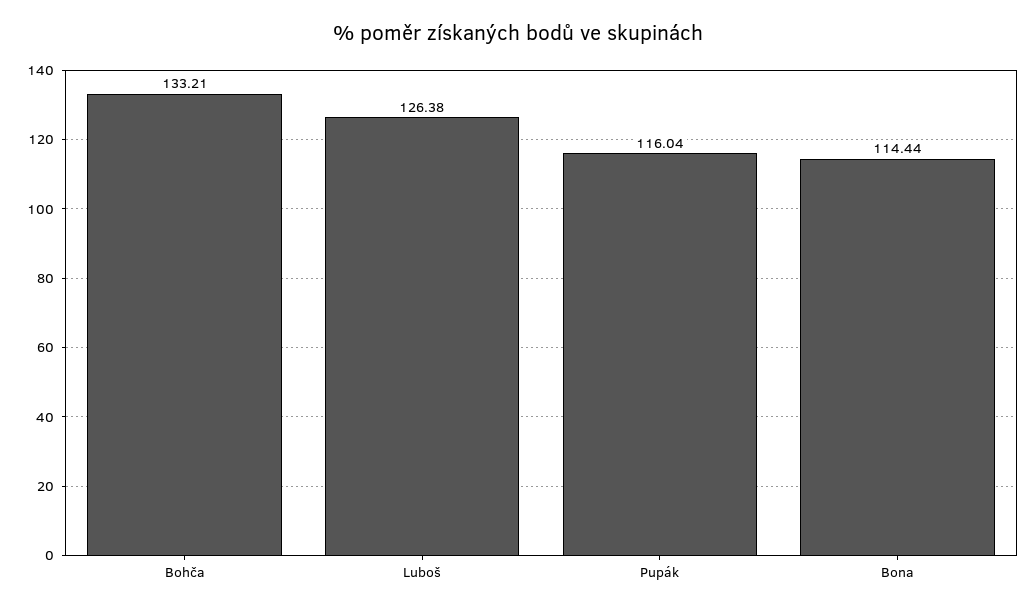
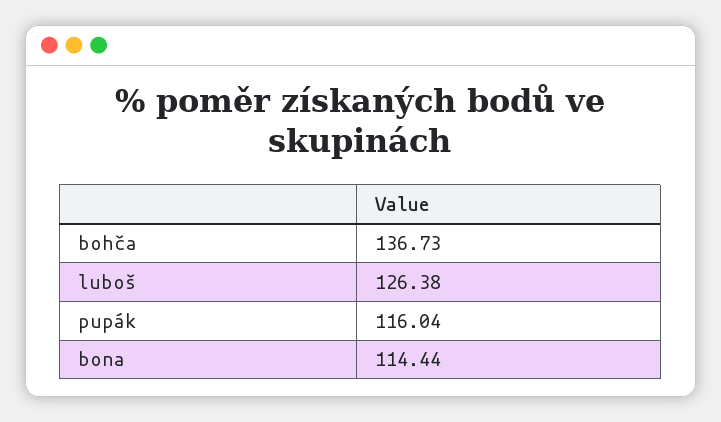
  {
-   "Bohča": 133.21,
+   "Bohča": 136.73,
    "Luboš": 126.38,
    "Pupák": 116.04,
    "Bona": 114.44
  }

